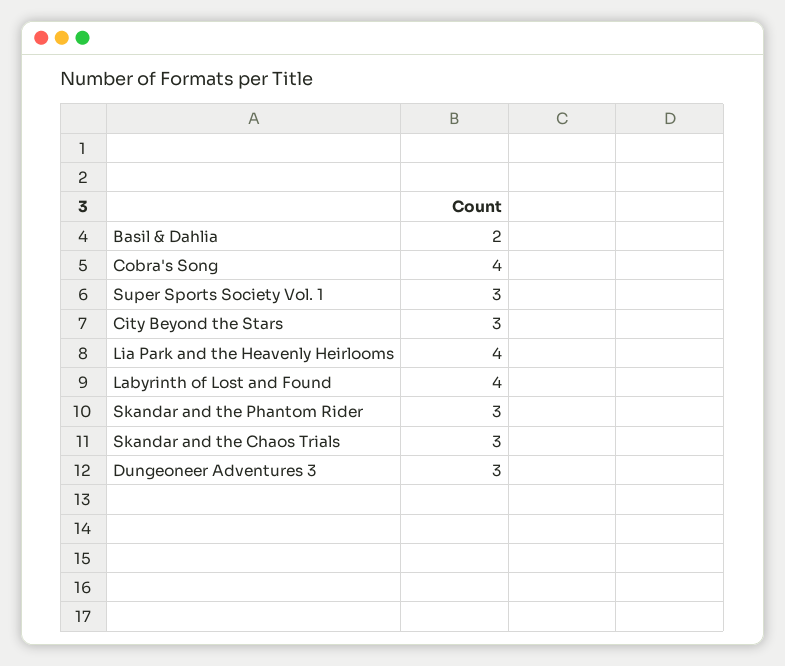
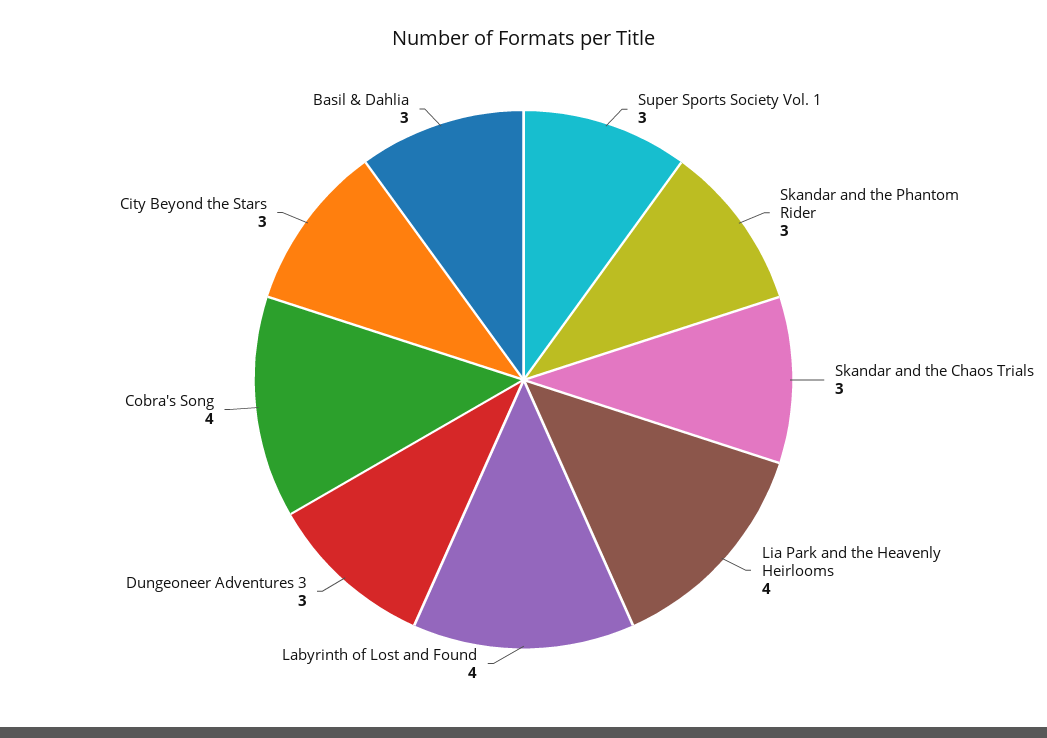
  {
-   "Basil & Dahlia": 2,
+   "Basil & Dahlia": 3,
    "Cobra's Song": 4,
    "Super Sports Society Vol. 1": 3,
    "City Beyond the Stars": 3,
    "Lia Park and the Heavenly Heirlooms": 4,
    "Labyrinth of Lost and Found": 4,
    "Skandar and the Phantom Rider": 3,
    "Skandar and the Chaos Trials": 3,
    "Dungeoneer Adventures 3": 3
  }

